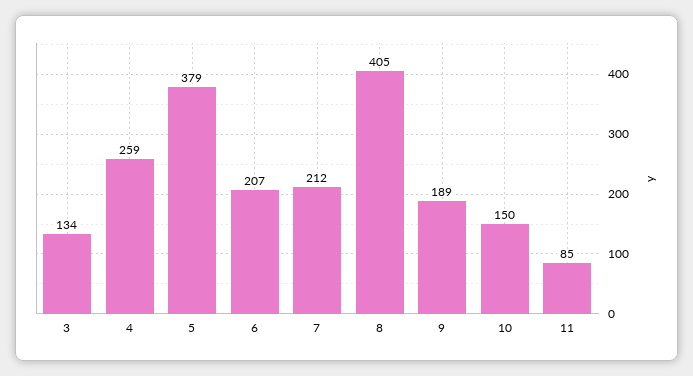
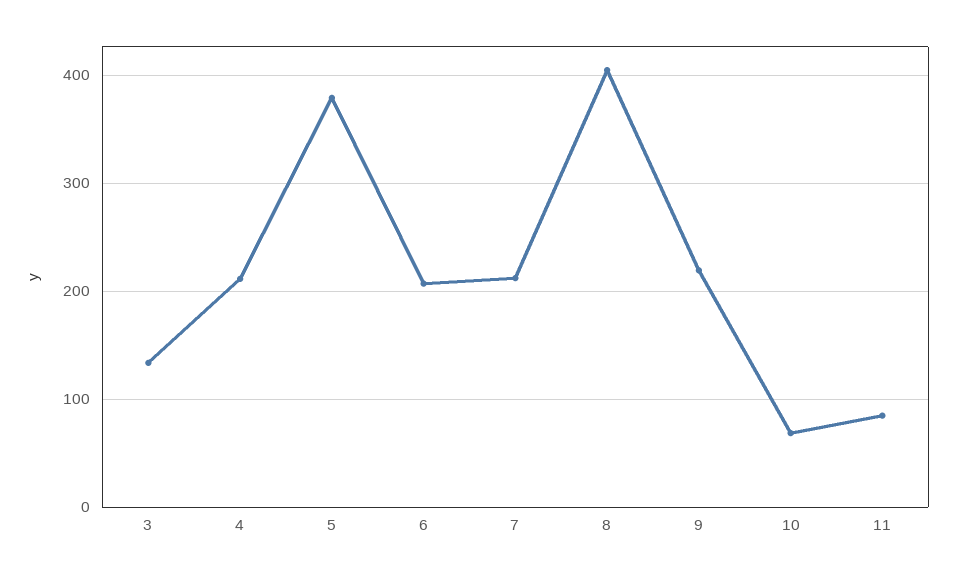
  {
    "3": 134,
-   "4": 259,
+   "4": 210,
    "5": 379,
    "6": 207,
    "7": 212,
    "8": 405,
-   "9": 189,
+   "9": 220,
-   "10": 150,
+   "10": 70,
    "11": 85
  }

